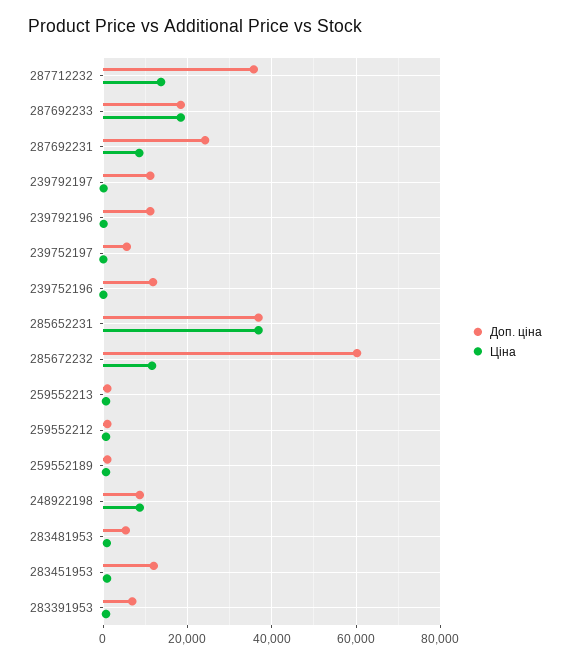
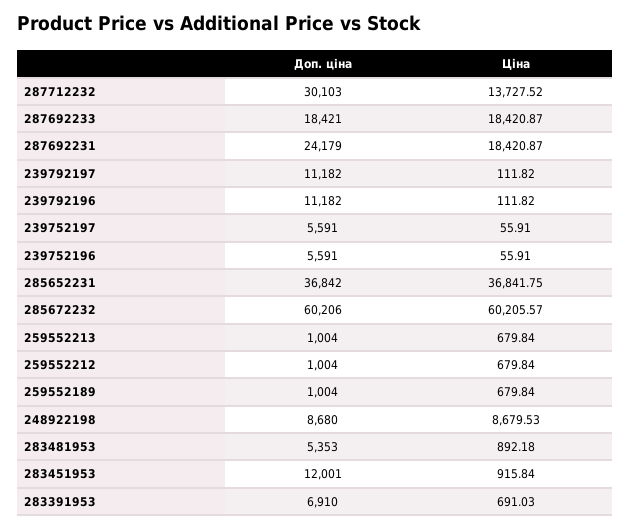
  {
    "Доп. ціна": {
-     "287712232": 36000,
+     "287712232": 30103,
      "287692233": 18421,
      "287692231": 24179,
      "239792197": 11182,
      "239792196": 11182,
      "239752197": 5591,
-     "239752196": 12000,
+     "239752196": 5591,
      "285652231": 36842,
      "285672232": 60206,
      "259552213": 1004,
      "259552212": 1004,
      "259552189": 1004,
      "248922198": 8680,
      "283481953": 5353,
      "283451953": 12001,
      "283391953": 6910
    },
    "Ціна": {
      "287712232": 13727.52,
      "287692233": 18420.87,
-     "287692231": 8000,
+     "287692231": 18420.87,
      "239792197": 111.82,
      "239792196": 111.82,
      "239752197": 55.91,
      "239752196": 55.91,
      "285652231": 36841.75,
-     "285672232": 12000,
+     "285672232": 60205.57,
      "259552213": 679.84,
      "259552212": 679.84,
      "259552189": 679.84,
      "248922198": 8679.53,
      "283481953": 892.18,
      "283451953": 915.84,
      "283391953": 691.03
    }
  }

